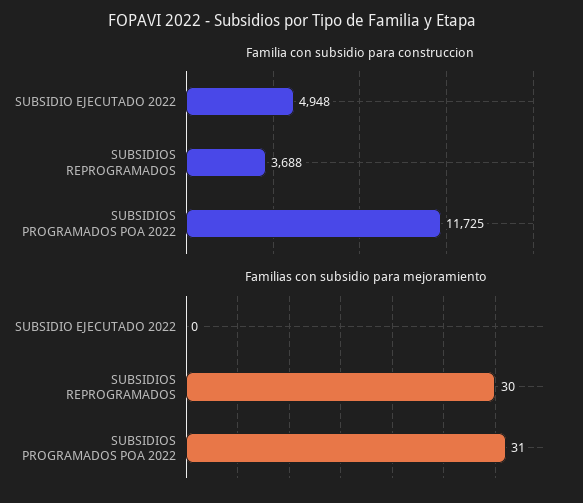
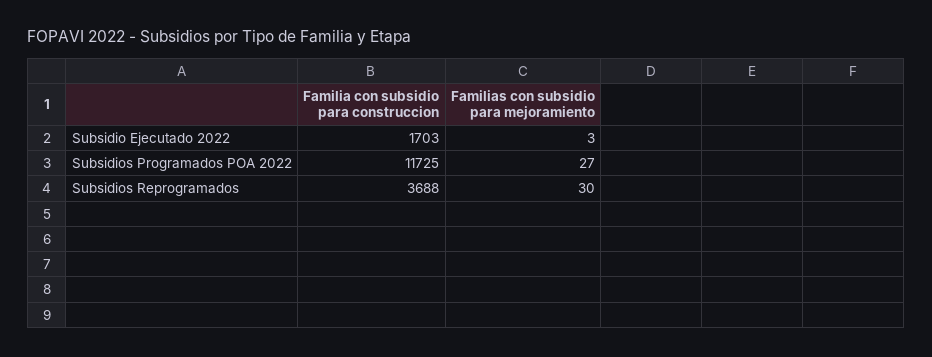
  {
    "Familia con subsidio para construccion": {
-     "SUBSIDIO EJECUTADO 2022": 4948,
+     "SUBSIDIO EJECUTADO 2022": 1703,
      "SUBSIDIOS REPROGRAMADOS": 3688,
      "SUBSIDIOS PROGRAMADOS POA 2022": 11725
    },
    "Familias con subsidio para mejoramiento": {
-     "SUBSIDIO EJECUTADO 2022": 0,
+     "SUBSIDIO EJECUTADO 2022": 3,
      "SUBSIDIOS REPROGRAMADOS": 30,
-     "SUBSIDIOS PROGRAMADOS POA 2022": 31
+     "SUBSIDIOS PROGRAMADOS POA 2022": 27
    }
  }

